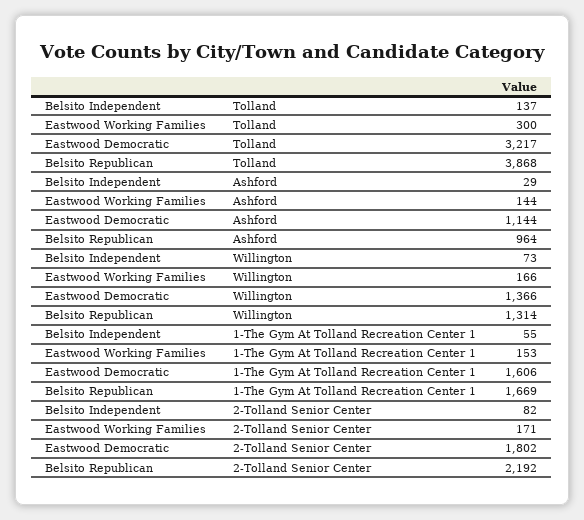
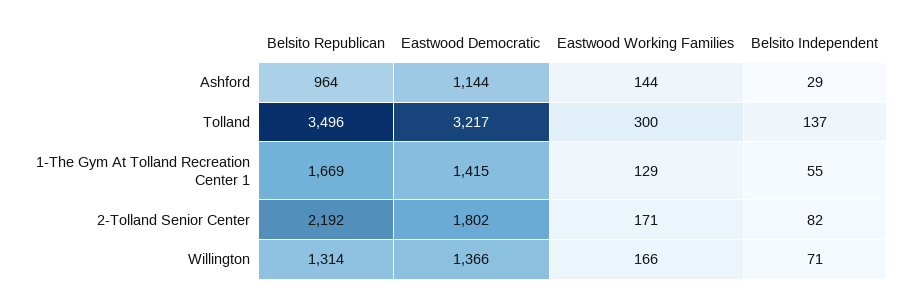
  {
    "Belsito Independent": {
      "Tolland": 137,
      "Ashford": 29,
-     "Willington": 73,
+     "Willington": 71,
      "1-The Gym At Tolland Recreation Center 1": 55,
      "2-Tolland Senior Center": 82
    },
    "Eastwood Working Families": {
      "Tolland": 300,
      "Ashford": 144,
      "Willington": 166,
-     "1-The Gym At Tolland Recreation Center 1": 153,
+     "1-The Gym At Tolland Recreation Center 1": 129,
      "2-Tolland Senior Center": 171
    },
    "Eastwood Democratic": {
      "Tolland": 3217,
      "Ashford": 1144,
      "Willington": 1366,
-     "1-The Gym At Tolland Recreation Center 1": 1606,
+     "1-The Gym At Tolland Recreation Center 1": 1415,
      "2-Tolland Senior Center": 1802
    },
    "Belsito Republican": {
-     "Tolland": 3868,
+     "Tolland": 3496,
      "Ashford": 964,
      "Willington": 1314,
      "1-The Gym At Tolland Recreation Center 1": 1669,
      "2-Tolland Senior Center": 2192
    }
  }

